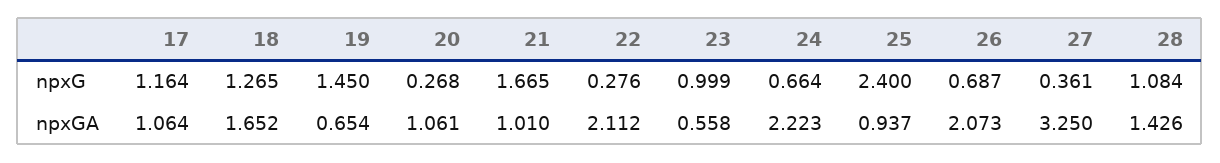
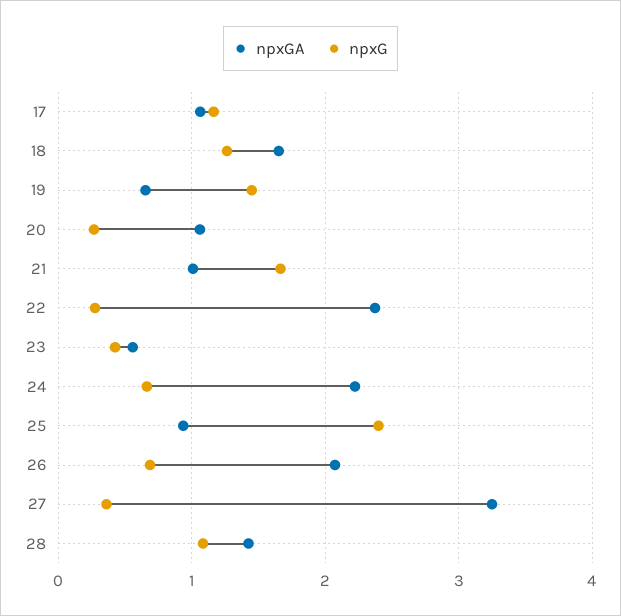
  {
    "npxG": {
      "17": 1.164,
      "18": 1.265,
      "19": 1.45,
      "20": 0.268,
      "21": 1.665,
      "22": 0.276,
-     "23": 0.999,
+     "23": 0.4,
      "24": 0.664,
      "25": 2.4,
      "26": 0.687,
      "27": 0.361,
      "28": 1.084
    },
    "npxGA": {
      "17": 1.064,
      "18": 1.652,
      "19": 0.654,
      "20": 1.061,
      "21": 1.01,
-     "22": 2.112,
+     "22": 2.4,
      "23": 0.558,
      "24": 2.223,
      "25": 0.937,
      "26": 2.073,
      "27": 3.25,
      "28": 1.426
    }
  }

